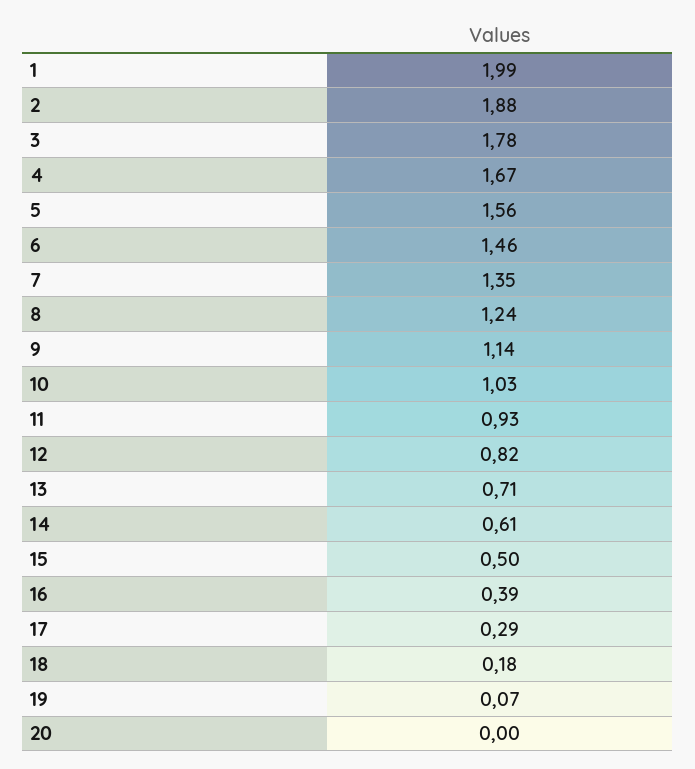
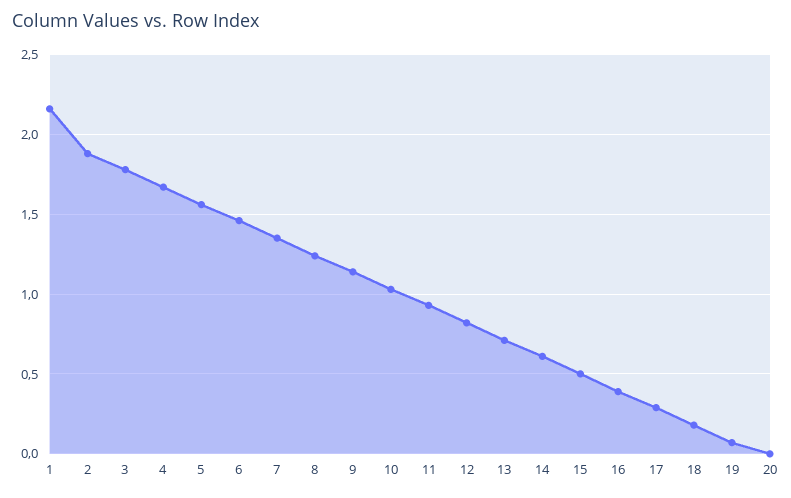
  {
-   "1": 1.99,
+   "1": 2.15,
    "2": 1.88,
    "3": 1.78,
    "4": 1.67,
    "5": 1.56,
    "6": 1.46,
    "7": 1.35,
    "8": 1.24,
    "9": 1.14,
    "10": 1.03,
    "11": 0.93,
    "12": 0.82,
    "13": 0.71,
    "14": 0.61,
    "15": 0.5,
    "16": 0.39,
    "17": 0.29,
    "18": 0.18,
    "19": 0.07,
    "20": 0
  }

